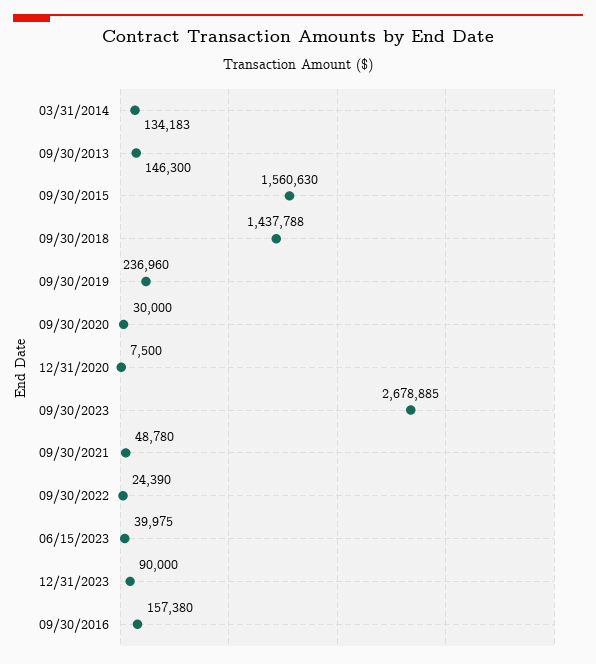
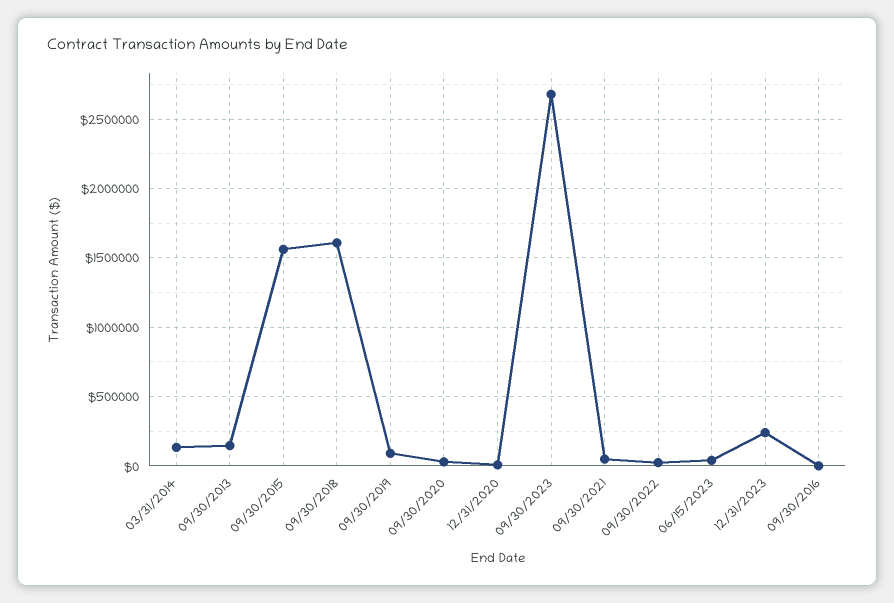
  {
    "03/31/2014": 134183,
    "09/30/2013": 146300,
    "09/30/2015": 1560630,
-   "09/30/2018": 1437788,
+   "09/30/2018": 1600000,
-   "09/30/2019": 236960,
+   "09/30/2019": 100000,
    "09/30/2020": 30000,
    "12/31/2020": 7500,
    "09/30/2023": 2678885,
    "09/30/2021": 48780,
    "09/30/2022": 24390,
    "06/15/2023": 39975,
-   "12/31/2023": 90000,
+   "12/31/2023": 250000,
-   "09/30/2016": 157380
+   "09/30/2016": 0
  }

